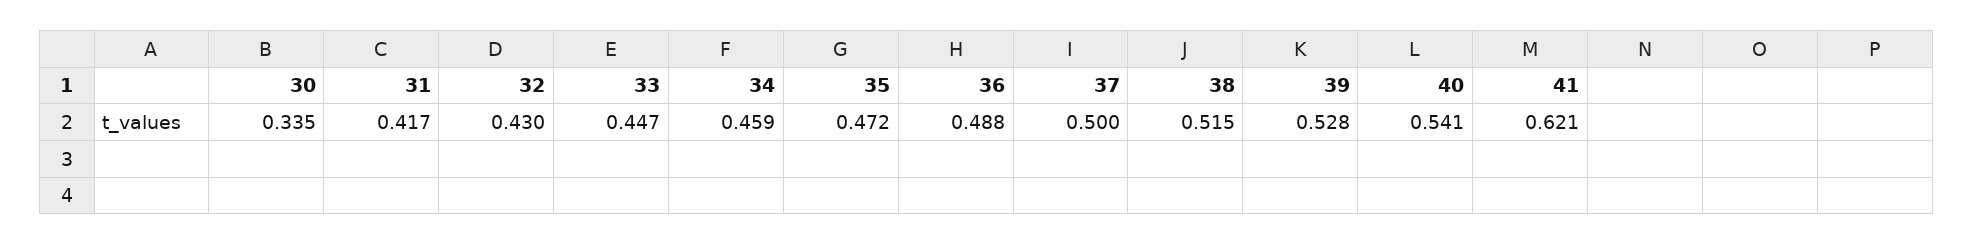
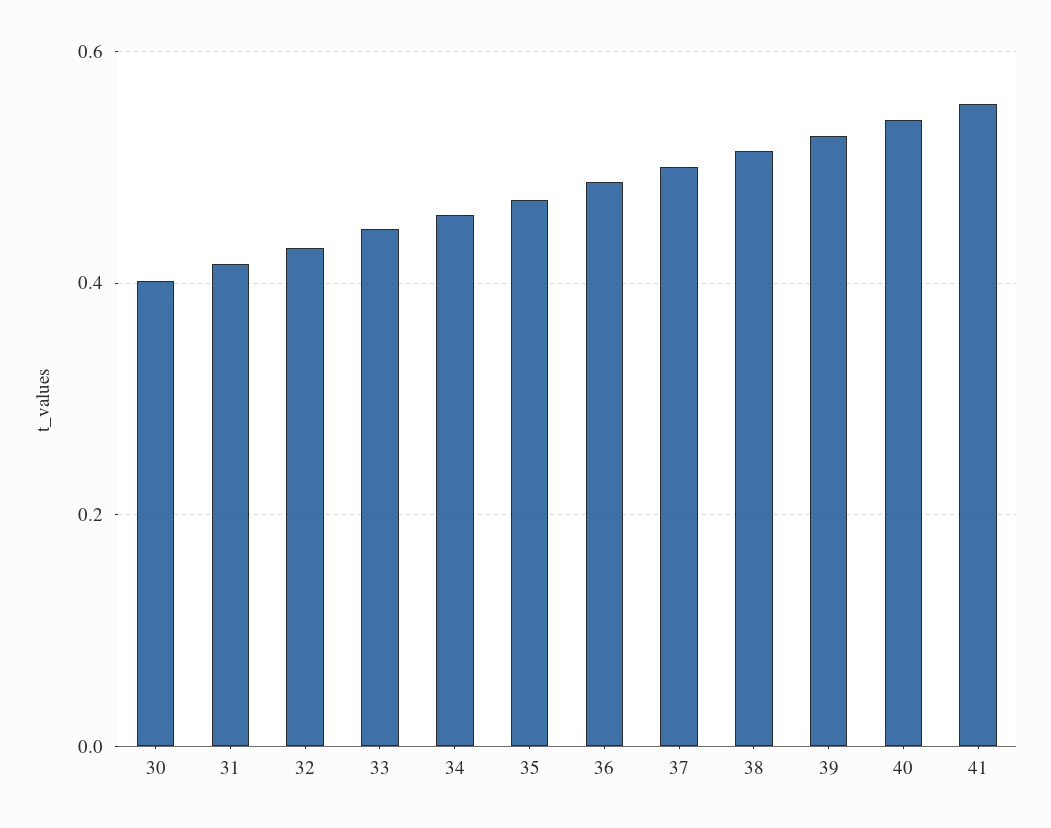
  {
-   "30": 0.335,
+   "30": 0.4,
    "31": 0.417,
    "32": 0.43,
    "33": 0.447,
    "34": 0.459,
    "35": 0.472,
    "36": 0.488,
    "37": 0.5,
    "38": 0.515,
    "39": 0.528,
    "40": 0.541,
-   "41": 0.621
+   "41": 0.56
  }

